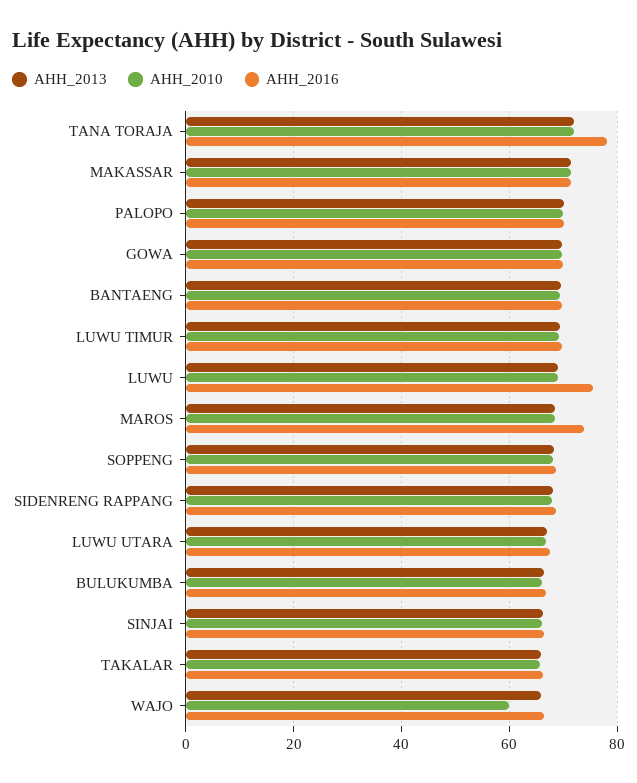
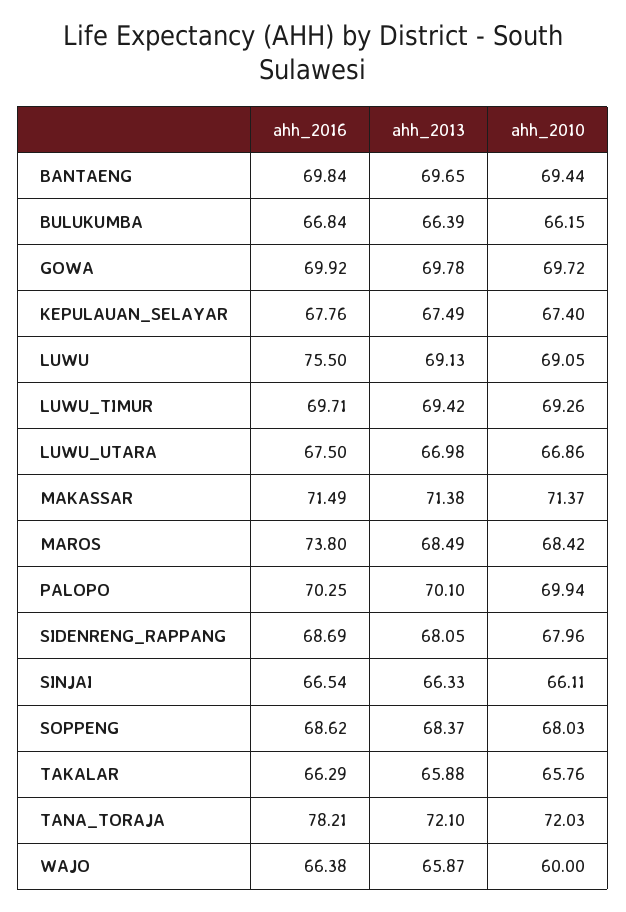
  {
    "AHH_2013": {
      "TANA TORAJA": 72.1,
      "MAKASSAR": 71.38,
      "PALOPO": 70.1,
      "GOWA": 69.78,
      "BANTAENG": 69.65,
      "LUWU TIMUR": 69.42,
      "LUWU": 69.13,
      "MAROS": 68.49,
      "SOPPENG": 68.37,
      "SIDENRENG RAPPANG": 68.05,
      "LUWU UTARA": 66.98,
      "BULUKUMBA": 66.39,
      "SINJAI": 66.33,
      "TAKALAR": 65.88,
-     "WAJO": 65.87
+     "WAJO": 65.87,
+     "KEPULAUAN_SELAYAR": 67.49
    },
    "AHH_2010": {
      "TANA TORAJA": 72.03,
      "MAKASSAR": 71.37,
      "PALOPO": 69.94,
      "GOWA": 69.72,
      "BANTAENG": 69.44,
      "LUWU TIMUR": 69.26,
      "LUWU": 69.05,
      "MAROS": 68.42,
      "SOPPENG": 68.03,
      "SIDENRENG RAPPANG": 67.96,
      "LUWU UTARA": 66.86,
      "BULUKUMBA": 66.15,
      "SINJAI": 66.11,
      "TAKALAR": 65.76,
-     "WAJO": 60
+     "WAJO": 60,
+     "KEPULAUAN_SELAYAR": 67.4
    },
    "AHH_2016": {
      "TANA TORAJA": 78.21,
      "MAKASSAR": 71.49,
      "PALOPO": 70.25,
      "GOWA": 69.92,
      "BANTAENG": 69.84,
      "LUWU TIMUR": 69.71,
      "LUWU": 75.5,
      "MAROS": 73.8,
      "SOPPENG": 68.62,
      "SIDENRENG RAPPANG": 68.69,
      "LUWU UTARA": 67.5,
      "BULUKUMBA": 66.84,
      "SINJAI": 66.54,
      "TAKALAR": 66.29,
-     "WAJO": 66.38
+     "WAJO": 66.38,
+     "KEPULAUAN_SELAYAR": 67.76
    }
  }

